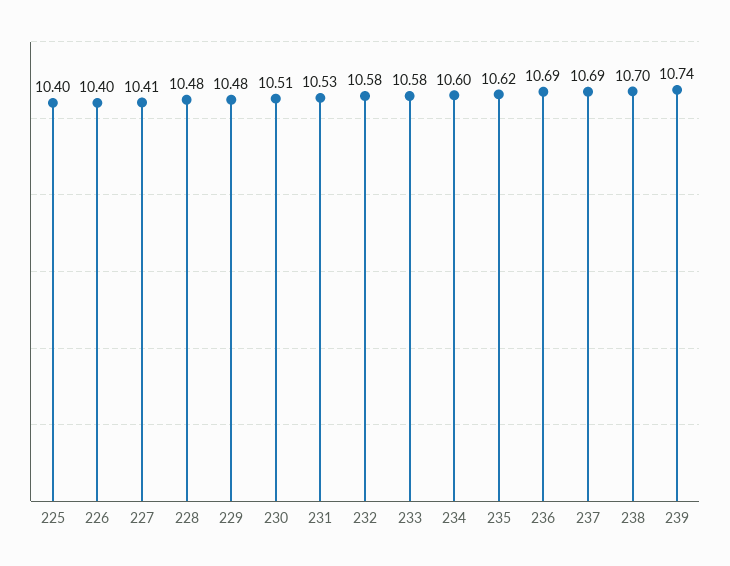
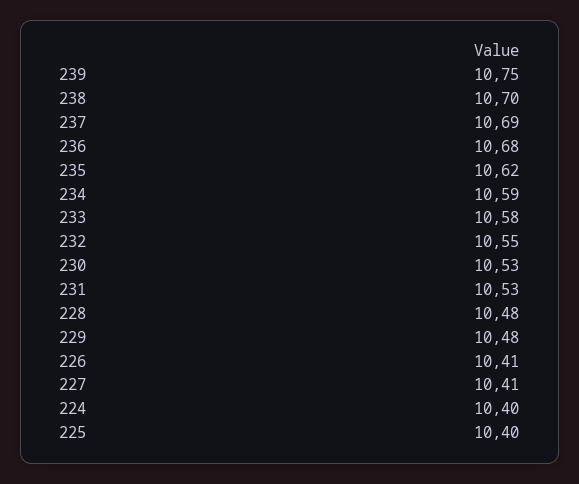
  {
    "225": 10.4,
-   "226": 10.4,
+   "226": 10.41,
    "227": 10.41,
    "228": 10.48,
    "229": 10.48,
-   "230": 10.51,
+   "230": 10.53,
    "231": 10.53,
-   "232": 10.58,
+   "232": 10.55,
    "233": 10.58,
-   "234": 10.6,
+   "234": 10.59,
    "235": 10.62,
-   "236": 10.69,
+   "236": 10.68,
    "237": 10.69,
    "238": 10.7,
-   "239": 10.74
+   "239": 10.75,
+   "224": 10.4
  }

